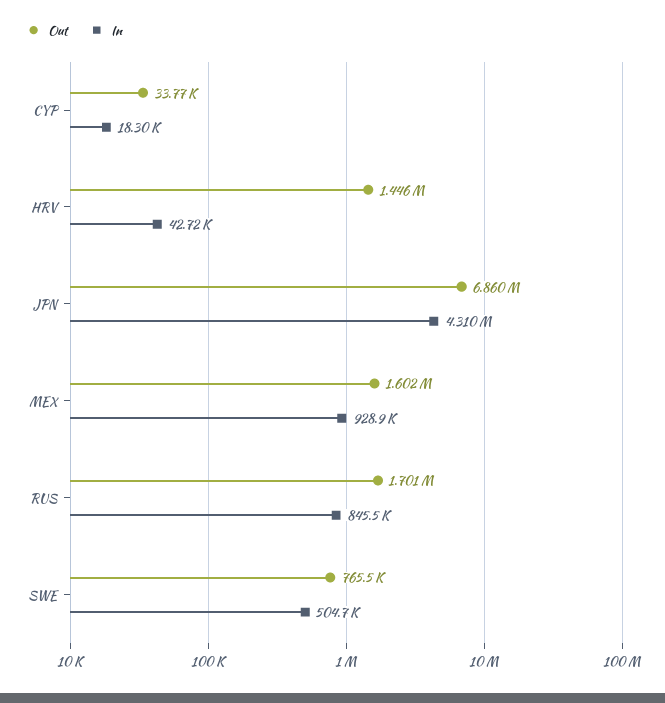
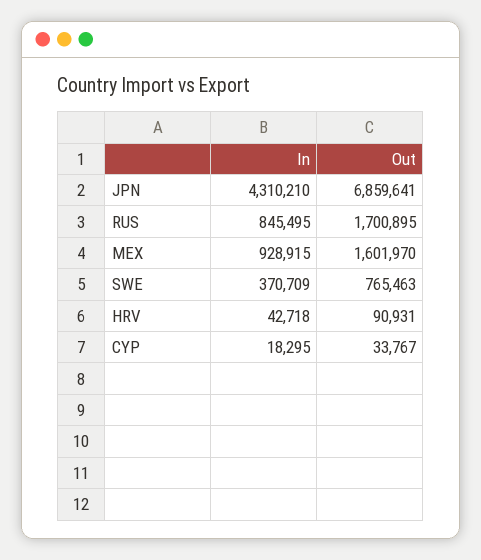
  {
    "Out": {
      "CYP": 33767,
-     "HRV": 1446000,
+     "HRV": 90931,
      "JPN": 6859641,
      "MEX": 1601970,
      "RUS": 1700895,
      "SWE": 765463
    },
    "In": {
      "CYP": 18295,
      "HRV": 42718,
      "JPN": 4310210,
      "MEX": 928915,
      "RUS": 845495,
-     "SWE": 504700
+     "SWE": 370709
    }
  }

